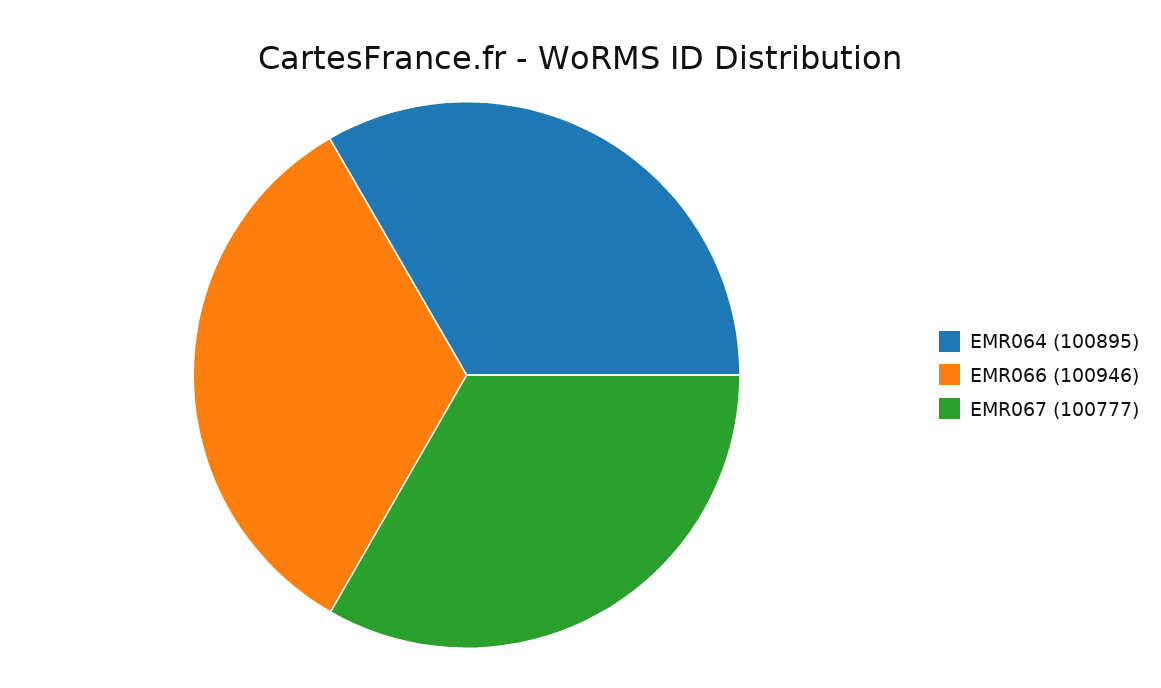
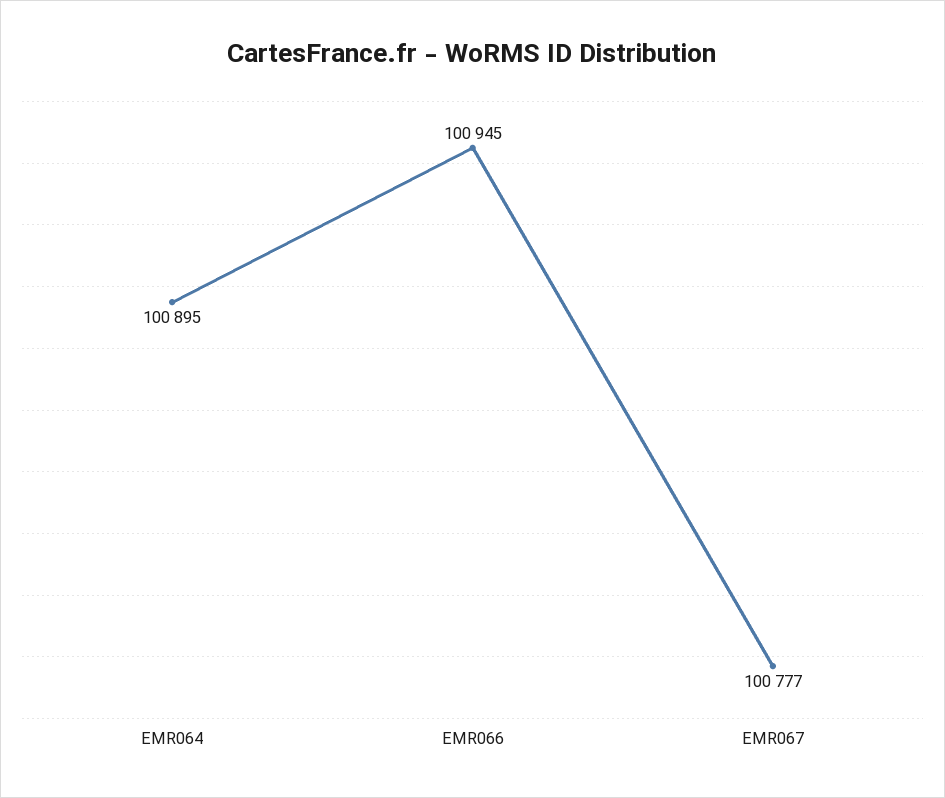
  {
    "EMR064": 100895,
-   "EMR066": 100946,
+   "EMR066": 100945,
    "EMR067": 100777
  }

